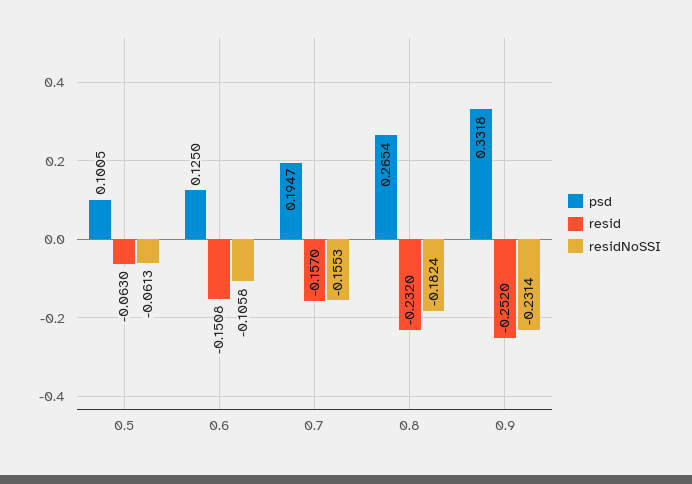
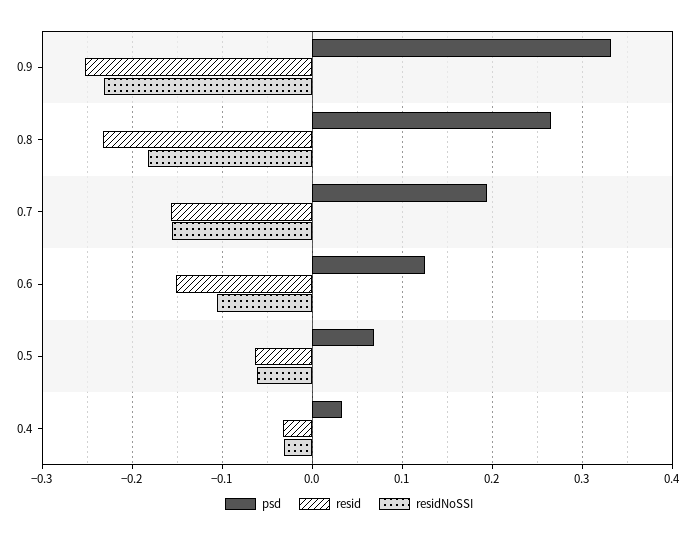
  {
    "psd": {
-     "0.5": 0.1005,
+     "0.5": 0.07,
      "0.6": 0.125,
      "0.7": 0.1947,
      "0.8": 0.2654,
-     "0.9": 0.3318
+     "0.9": 0.3318,
+     "0.4": 0.03
    },
    "resid": {
      "0.5": -0.063,
      "0.6": -0.1508,
      "0.7": -0.157,
      "0.8": -0.232,
-     "0.9": -0.252
+     "0.9": -0.252,
+     "0.4": -0.03
    },
    "residNoSSI": {
      "0.5": -0.0613,
      "0.6": -0.1058,
      "0.7": -0.1553,
      "0.8": -0.1824,
-     "0.9": -0.2314
+     "0.9": -0.2314,
+     "0.4": -0.03
    }
  }

